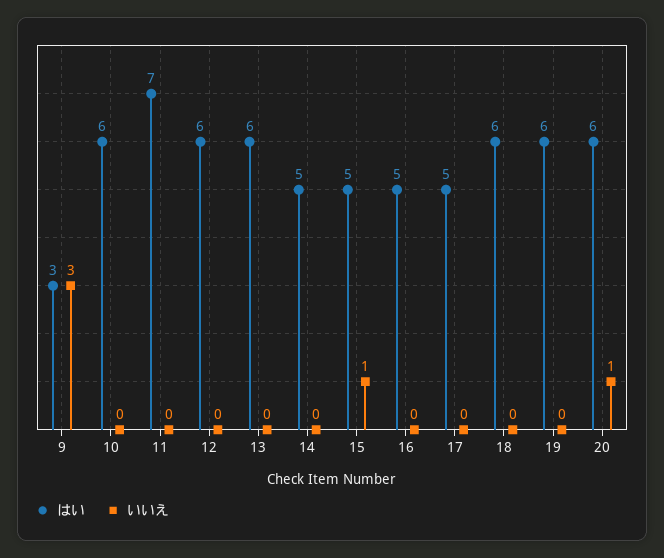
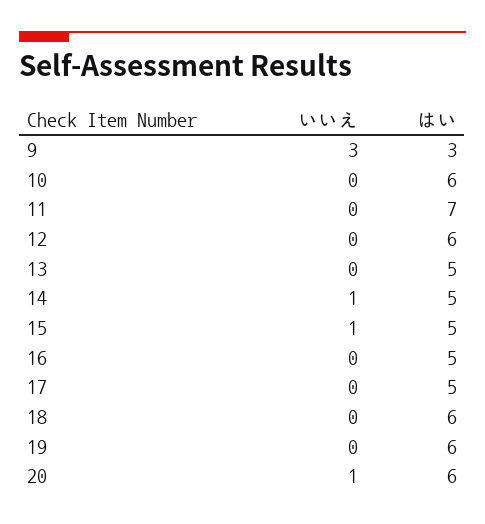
  {
    "はい": {
      "9": 3,
      "10": 6,
      "11": 7,
      "12": 6,
-     "13": 6,
+     "13": 5,
      "14": 5,
      "15": 5,
      "16": 5,
      "17": 5,
      "18": 6,
      "19": 6,
      "20": 6
    },
    "いいえ": {
      "9": 3,
      "10": 0,
      "11": 0,
      "12": 0,
      "13": 0,
-     "14": 0,
+     "14": 1,
      "15": 1,
      "16": 0,
      "17": 0,
      "18": 0,
      "19": 0,
      "20": 1
    }
  }

